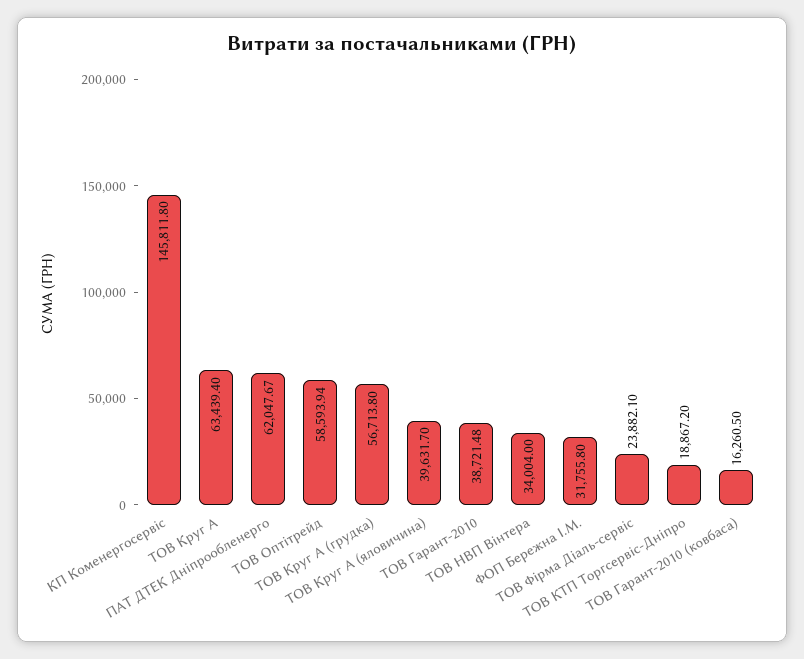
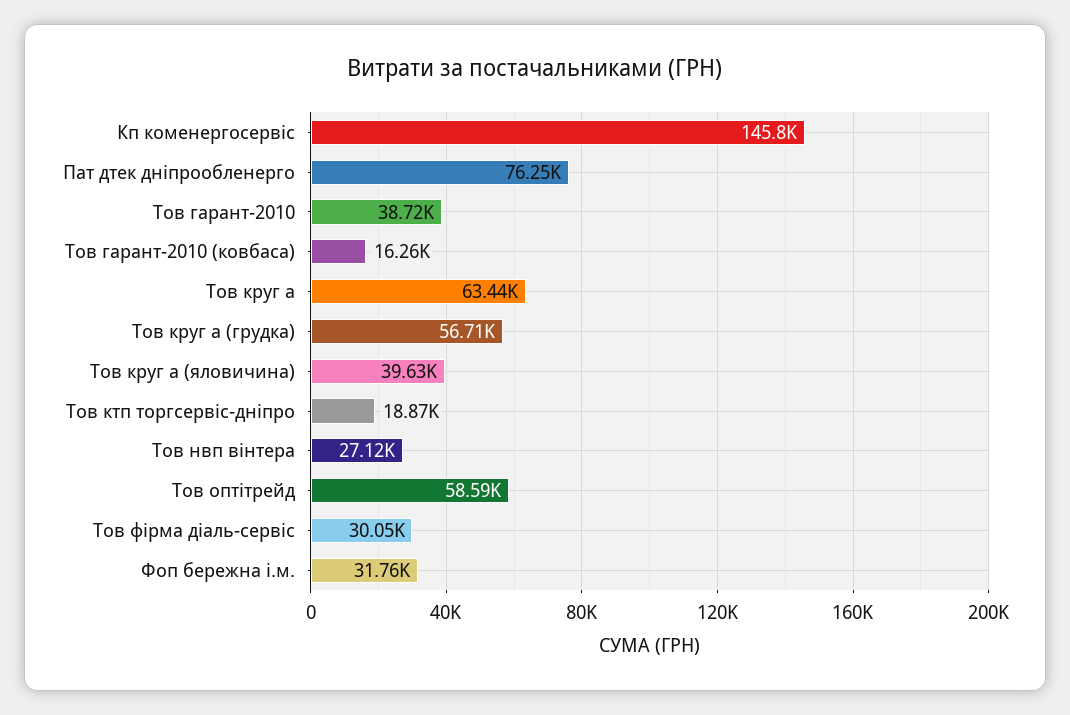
  {
    "КП Коменергосервіс": 145811.8,
    "ТОВ Круг А": 63439.4,
-   "ПАТ ДТЕК Дніпрообленерго": 62047.67,
+   "ПАТ ДТЕК Дніпрообленерго": 76250,
    "ТОВ Оптітрейд": 58593.94,
    "ТОВ Круг А (грудка)": 56713.8,
    "ТОВ Круг А (яловичина)": 39631.7,
    "ТОВ Гарант-2010": 38721.48,
-   "ТОВ НВП Вінтера": 34004,
+   "ТОВ НВП Вінтера": 27120,
    "ФОП Бережна І.М.": 31755.8,
-   "ТОВ Фірма Діаль-сервіс": 23882.1,
+   "ТОВ Фірма Діаль-сервіс": 30050,
    "ТОВ КТП Торгсервіс-Дніпро": 18867.2,
    "ТОВ Гарант-2010 (ковбаса)": 16260.5
  }

